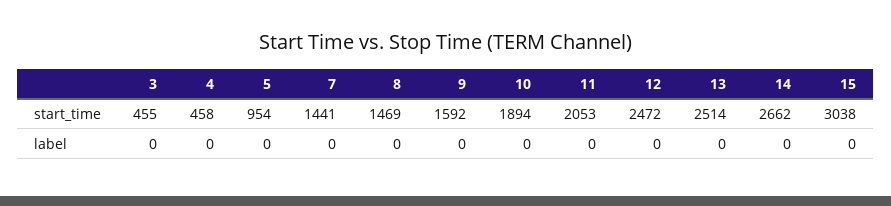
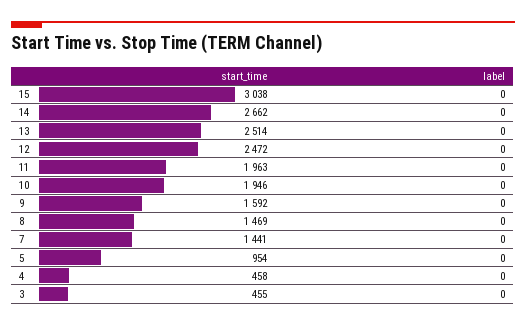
  {
    "3": {
      "start_time": 455,
      "label": 0
    },
    "4": {
      "start_time": 458,
      "label": 0
    },
    "5": {
      "start_time": 954,
      "label": 0
    },
    "7": {
      "start_time": 1441,
      "label": 0
    },
    "8": {
      "start_time": 1469,
      "label": 0
    },
    "9": {
      "start_time": 1592,
      "label": 0
    },
    "10": {
-     "start_time": 1894,
+     "start_time": 1946,
      "label": 0
    },
    "11": {
-     "start_time": 2053,
+     "start_time": 1963,
      "label": 0
    },
    "12": {
      "start_time": 2472,
      "label": 0
    },
    "13": {
      "start_time": 2514,
      "label": 0
    },
    "14": {
      "start_time": 2662,
      "label": 0
    },
    "15": {
      "start_time": 3038,
      "label": 0
    }
  }

